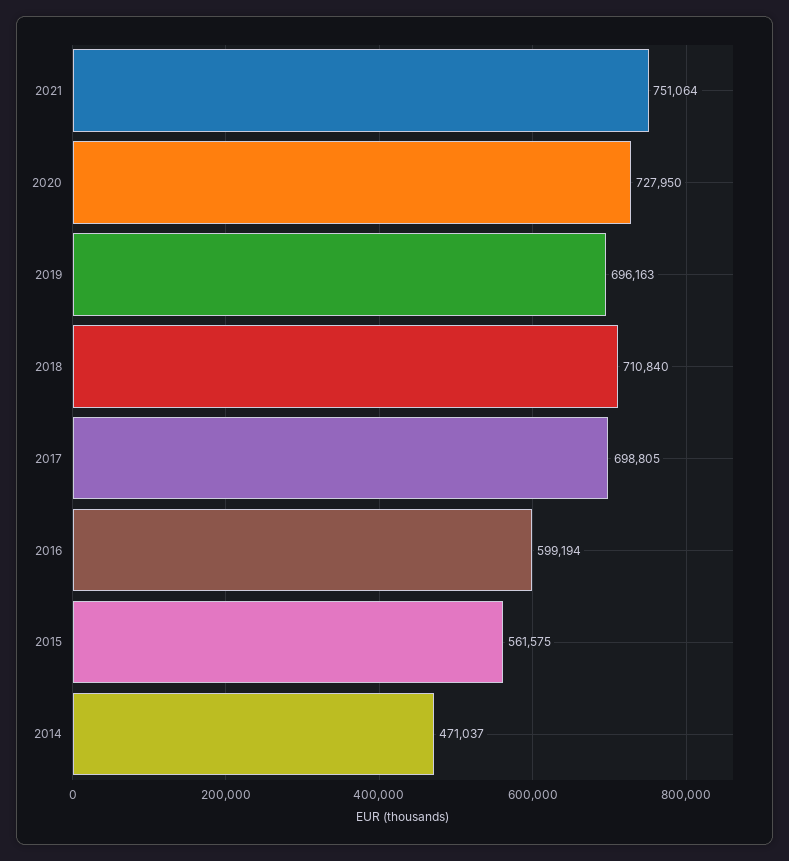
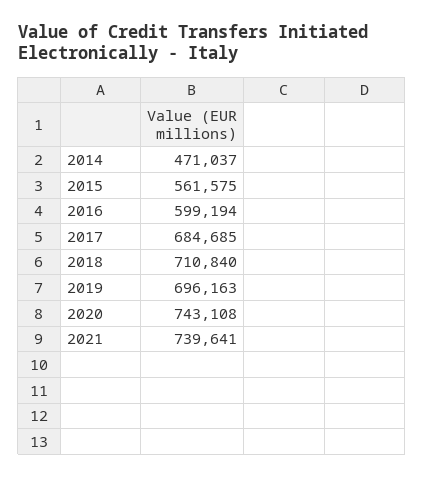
  {
-   "2021": 751064,
+   "2021": 739641,
-   "2020": 727950,
+   "2020": 743108,
    "2019": 696163,
    "2018": 710840,
-   "2017": 698805,
+   "2017": 684685,
    "2016": 599194,
    "2015": 561575,
    "2014": 471037
  }

